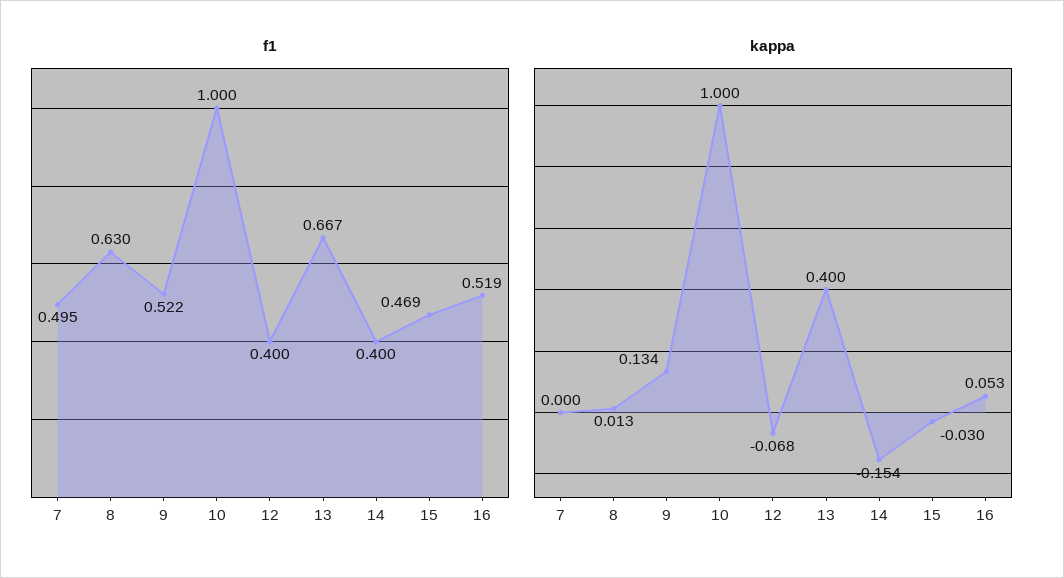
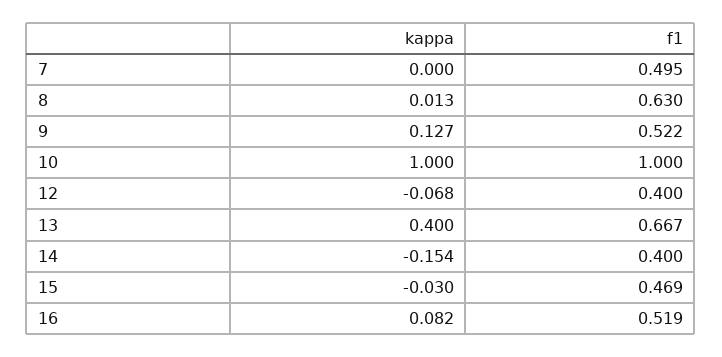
  {
    "f1": {
      "7": 0.495,
      "8": 0.63,
      "9": 0.522,
      "10": 1,
      "12": 0.4,
      "13": 0.667,
      "14": 0.4,
      "15": 0.469,
      "16": 0.519
    },
    "kappa": {
      "7": 0,
      "8": 0.013,
-     "9": 0.134,
+     "9": 0.127,
      "10": 1,
      "12": -0.068,
      "13": 0.4,
      "14": -0.154,
      "15": -0.03,
-     "16": 0.053
+     "16": 0.082
    }
  }

